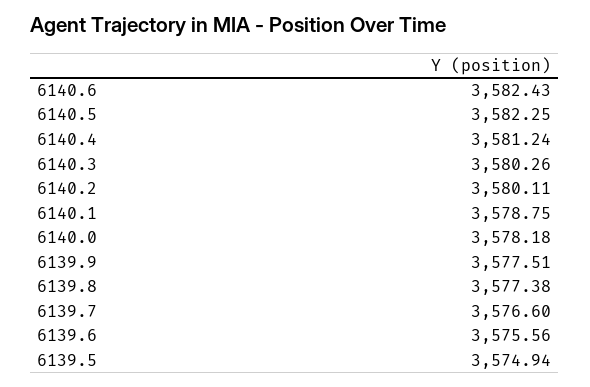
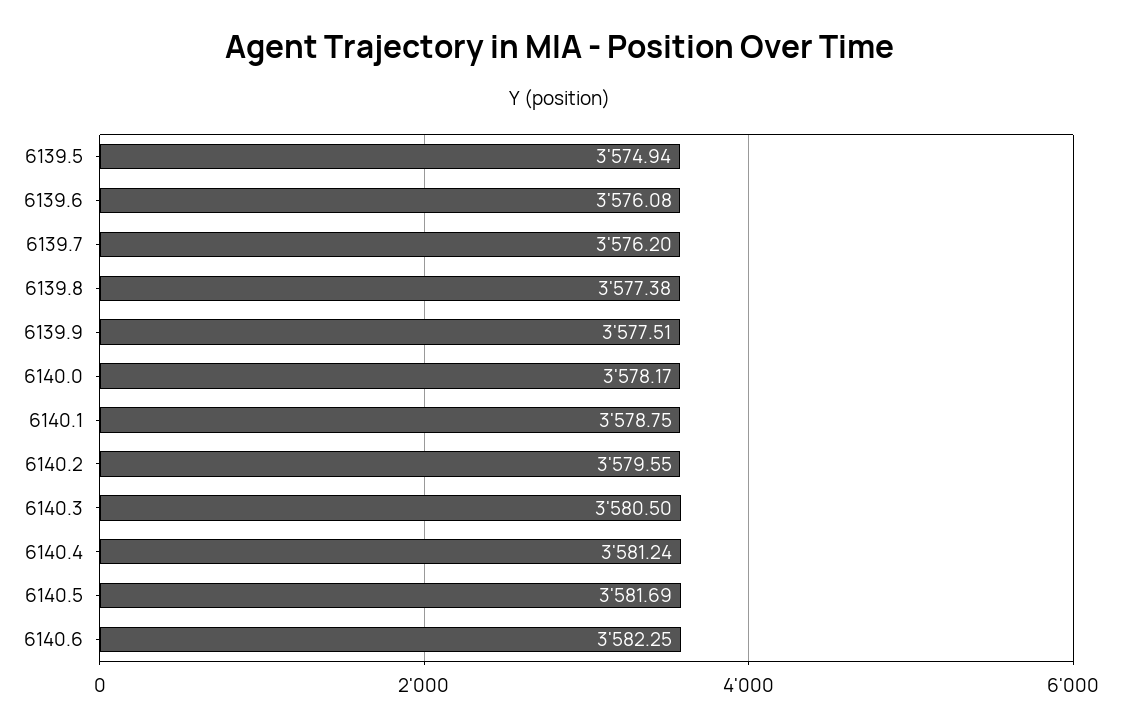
  {
-   "6140.6": 3582.43,
+   "6140.6": 3582.25,
-   "6140.5": 3582.25,
+   "6140.5": 3581.69,
    "6140.4": 3581.24,
-   "6140.3": 3580.26,
+   "6140.3": 3580.5,
-   "6140.2": 3580.11,
+   "6140.2": 3579.55,
    "6140.1": 3578.75,
-   "6140.0": 3578.18,
+   "6140.0": 3578.17,
    "6139.9": 3577.51,
    "6139.8": 3577.38,
-   "6139.7": 3576.6,
+   "6139.7": 3576.2,
-   "6139.6": 3575.56,
+   "6139.6": 3576.08,
    "6139.5": 3574.94
  }

